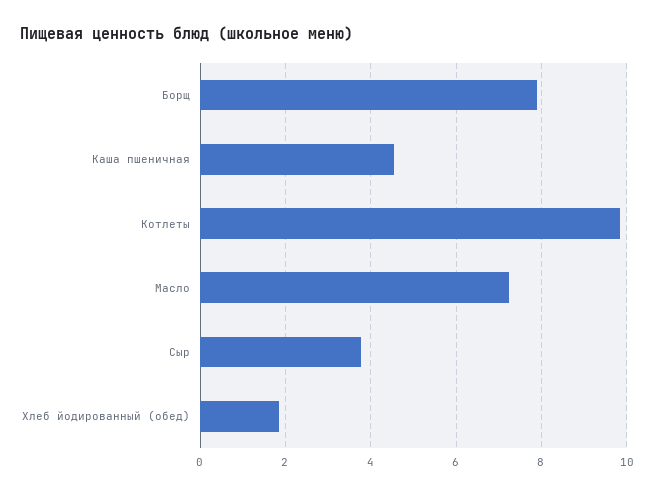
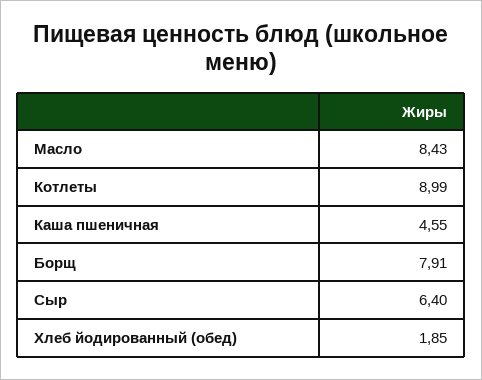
  {
    "Борщ": 7.91,
    "Каша пшеничная": 4.55,
-   "Котлеты": 9.8,
+   "Котлеты": 8.99,
-   "Масло": 7.2,
+   "Масло": 8.43,
-   "Сыр": 3.8,
+   "Сыр": 6.4,
    "Хлеб йодированный (обед)": 1.85
  }

